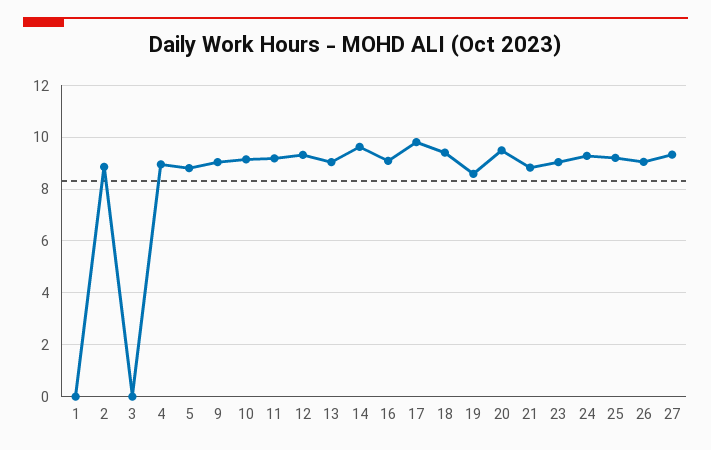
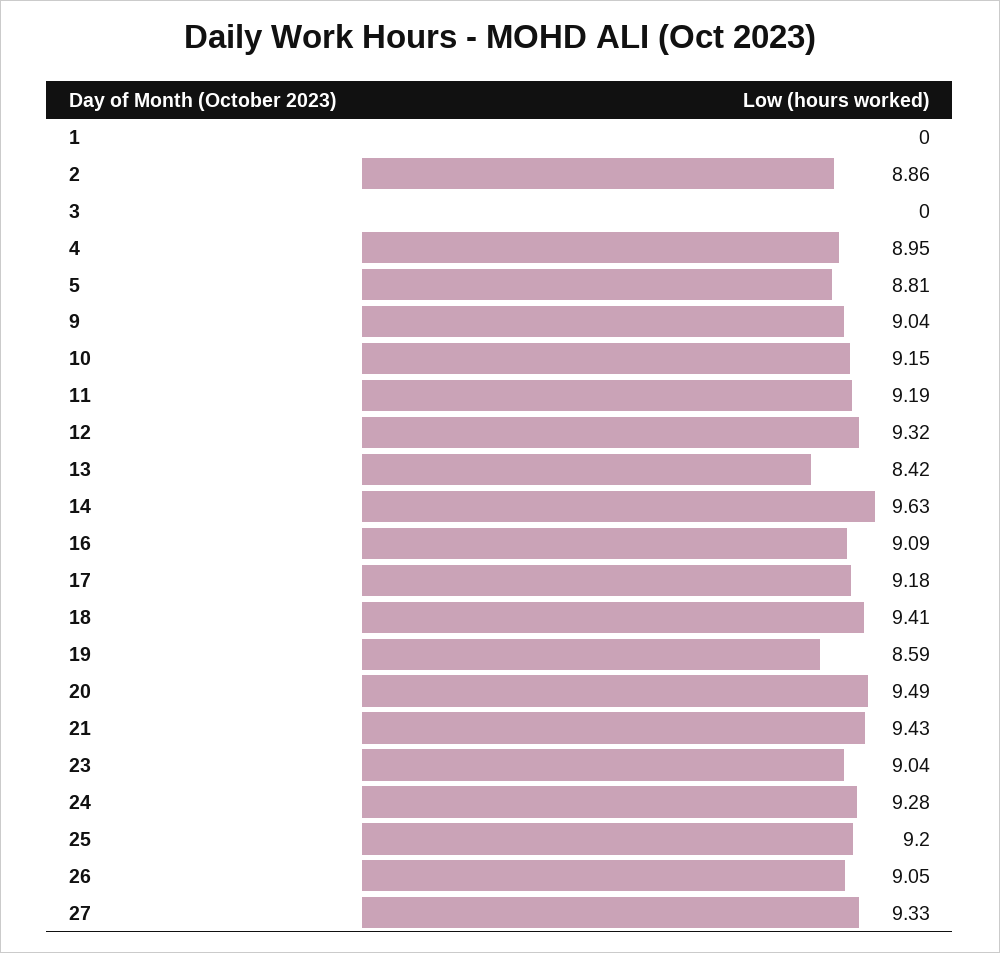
  {
    "1": 0,
    "2": 8.86,
    "3": 0,
    "4": 8.95,
    "5": 8.81,
    "9": 9.04,
    "10": 9.15,
    "11": 9.19,
    "12": 9.32,
-   "13": 9,
+   "13": 8.42,
    "14": 9.63,
    "16": 9.09,
-   "17": 9.75,
+   "17": 9.18,
    "18": 9.41,
    "19": 8.59,
    "20": 9.49,
-   "21": 8.75,
+   "21": 9.43,
    "23": 9.04,
    "24": 9.28,
    "25": 9.2,
    "26": 9.05,
    "27": 9.33
  }

